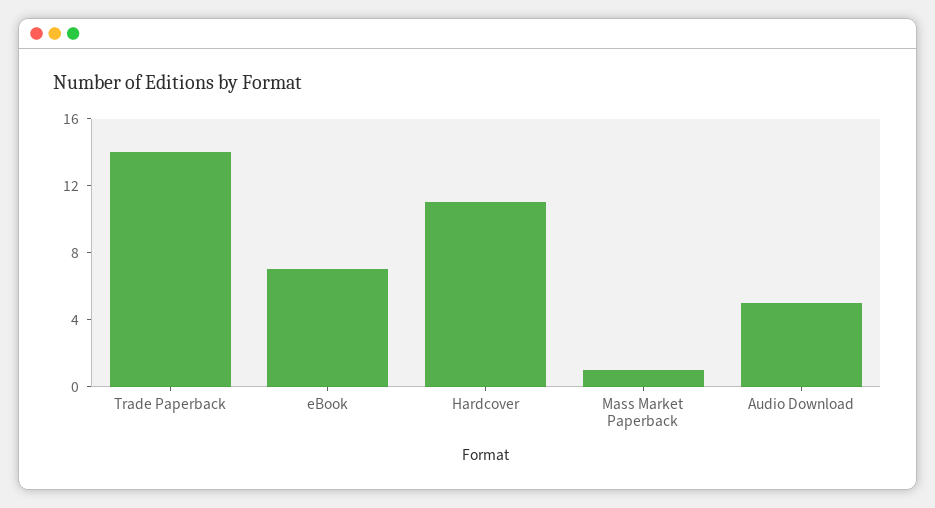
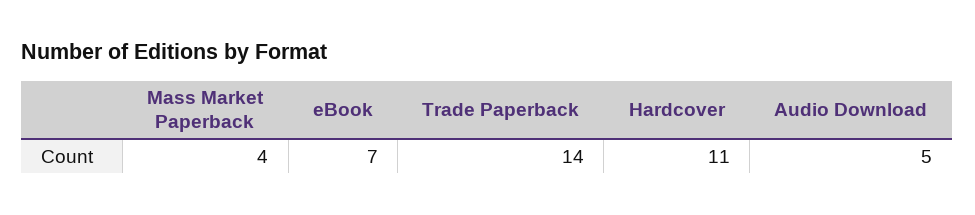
  {
    "Trade Paperback": 14,
    "eBook": 7,
    "Hardcover": 11,
-   "Mass Market Paperback": 1,
+   "Mass Market Paperback": 4,
    "Audio Download": 5
  }

